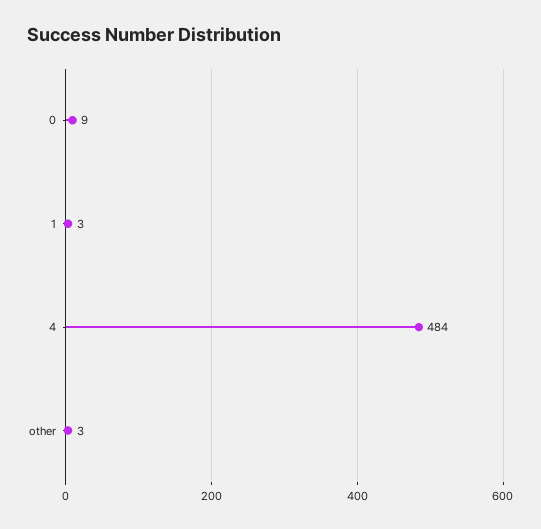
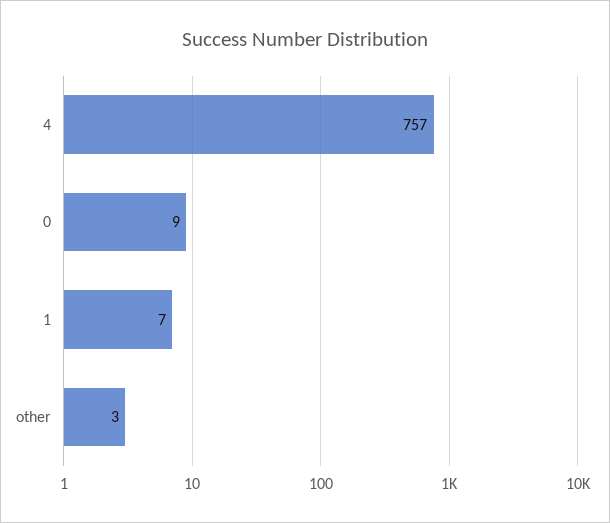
  {
    "0": 9,
-   "1": 3,
+   "1": 7,
-   "4": 484,
+   "4": 757,
    "other": 3
  }

